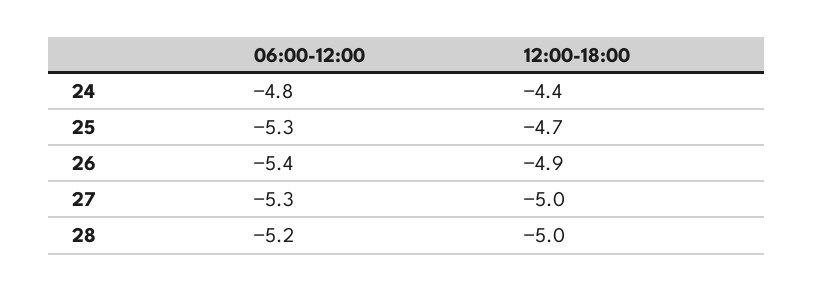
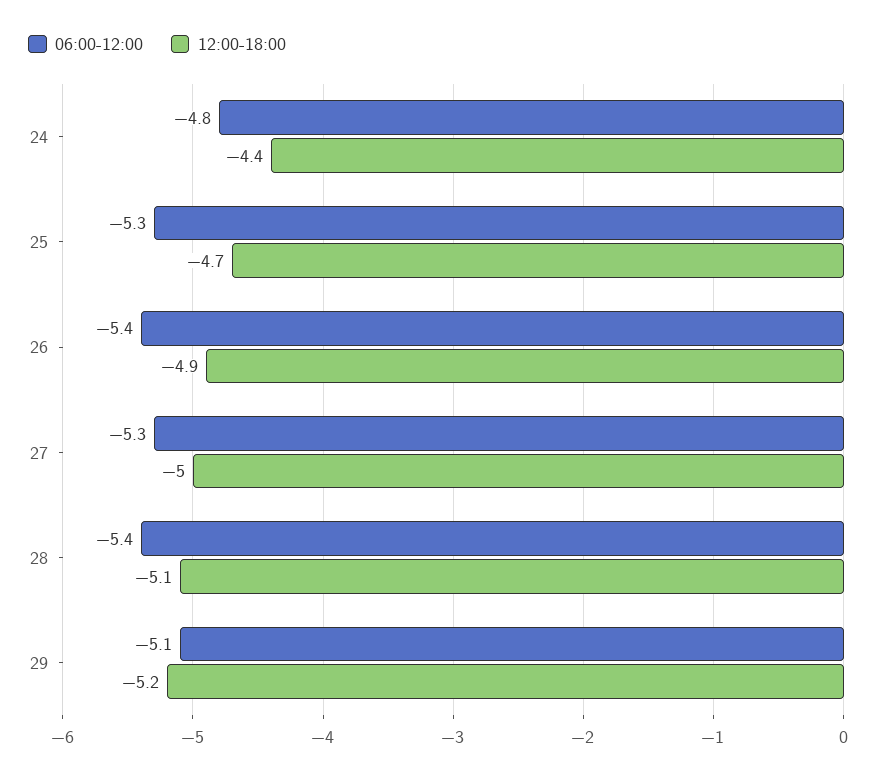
  {
    "06:00-12:00": {
      "24": -4.8,
      "25": -5.3,
      "26": -5.4,
      "27": -5.3,
-     "28": -5.2
+     "28": -5.4,
+     "29": -5.1
    },
    "12:00-18:00": {
      "24": -4.4,
      "25": -4.7,
      "26": -4.9,
      "27": -5,
-     "28": -5
+     "28": -5.1,
+     "29": -5.2
    }
  }

